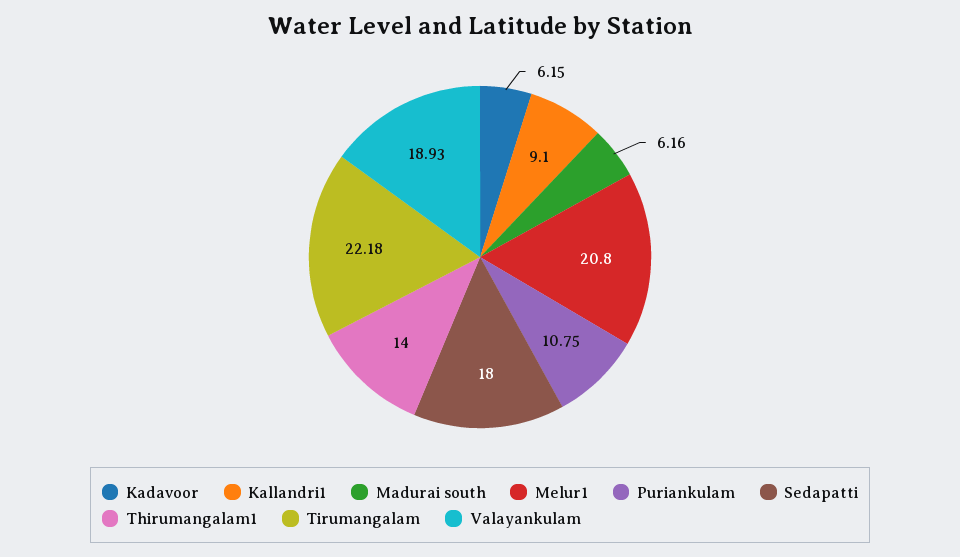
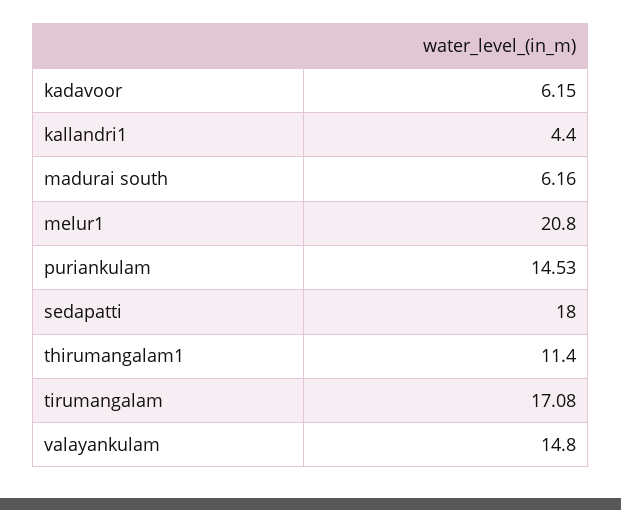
  {
    "Kadavoor": 6.15,
-   "Kallandri1": 9.1,
+   "Kallandri1": 4.4,
    "Madurai south": 6.16,
    "Melur1": 20.8,
-   "Puriankulam": 10.75,
+   "Puriankulam": 14.53,
    "Sedapatti": 18,
-   "Thirumangalam1": 14,
+   "Thirumangalam1": 11.4,
-   "Tirumangalam": 22.18,
+   "Tirumangalam": 17.08,
-   "Valayankulam": 18.93
+   "Valayankulam": 14.8
  }

